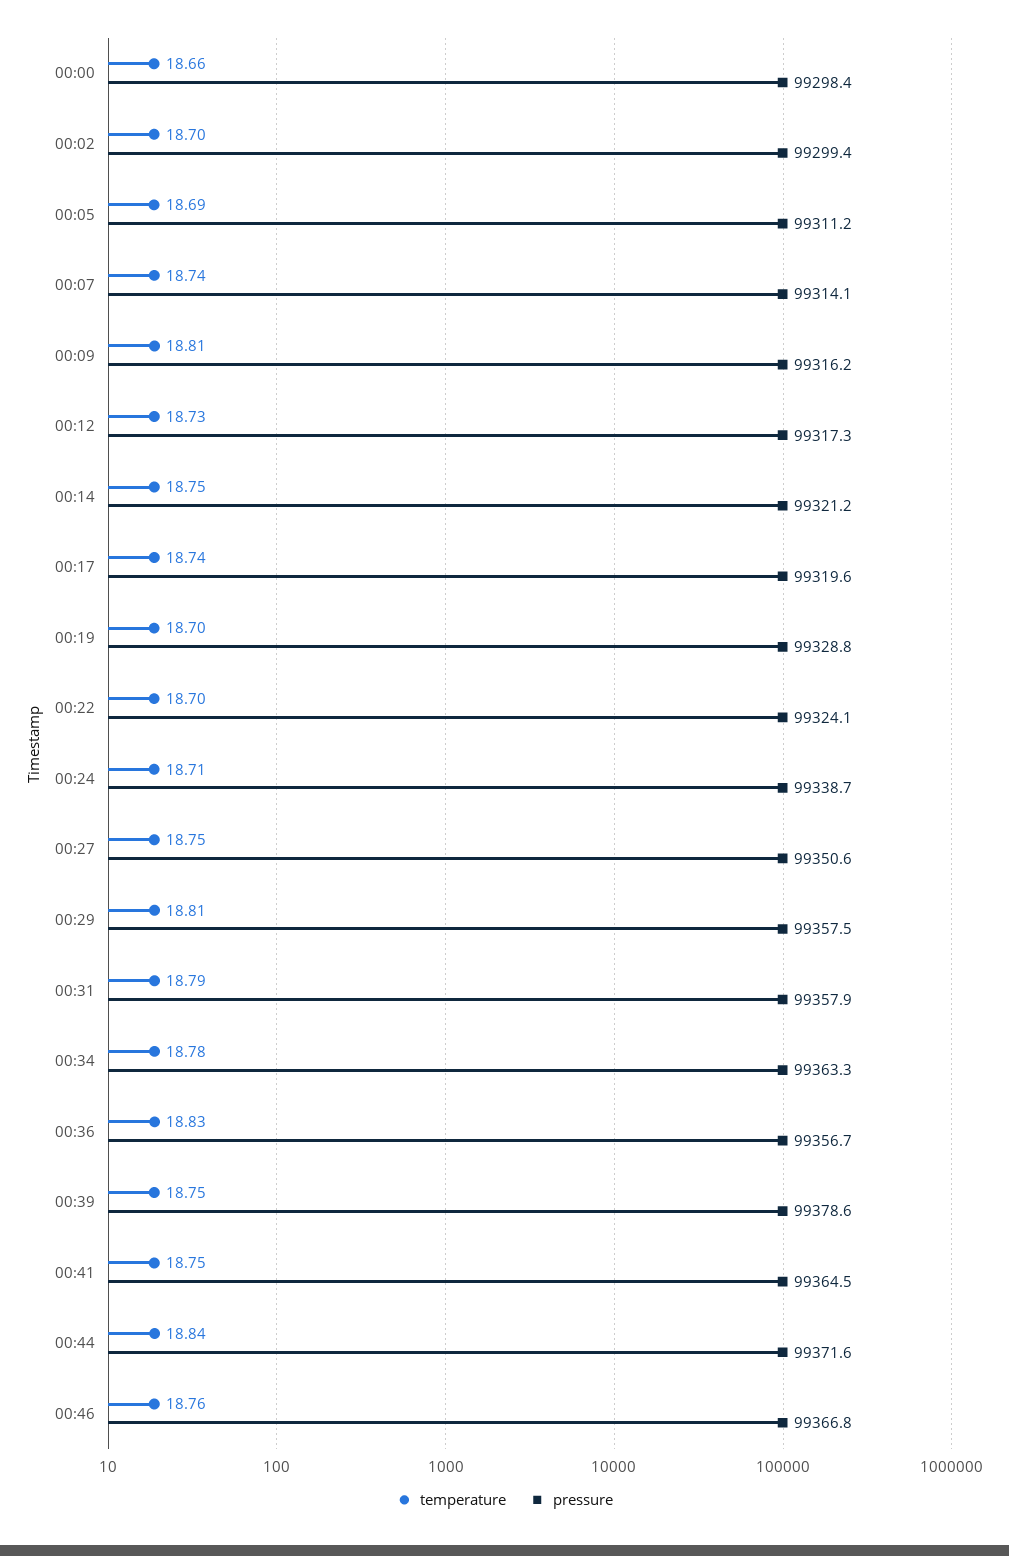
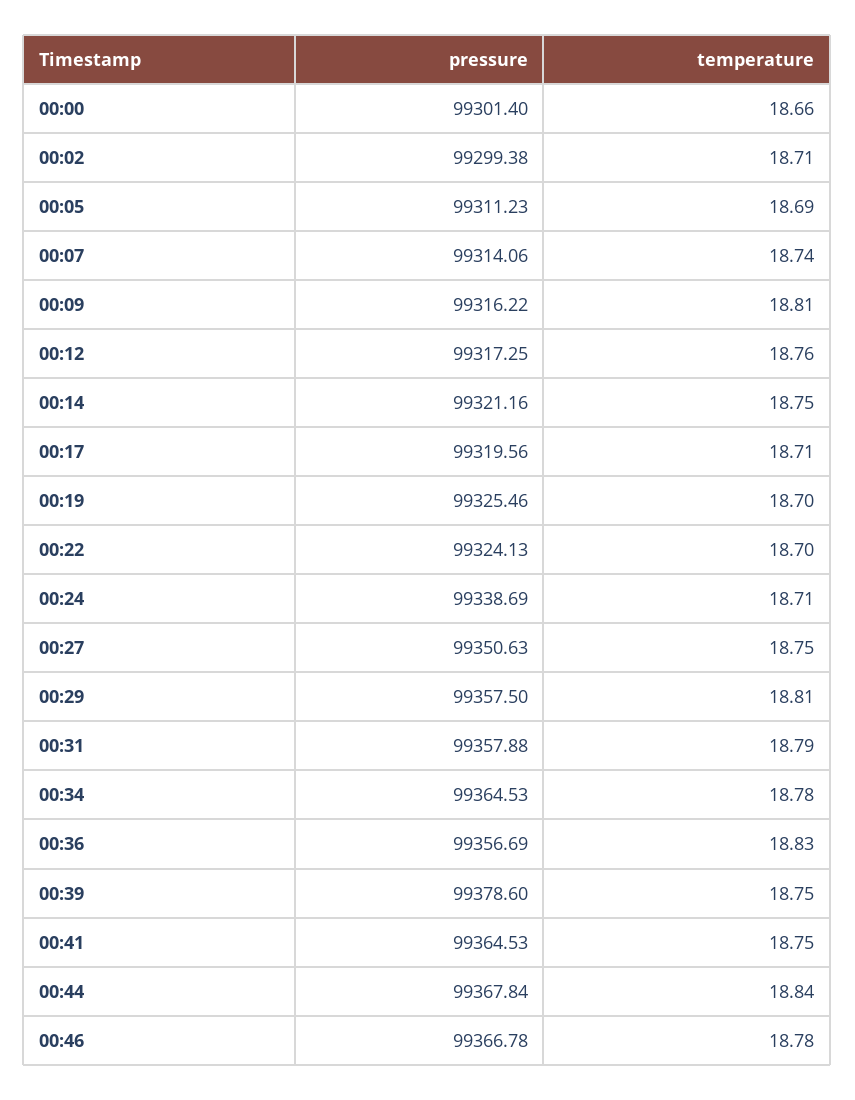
  {
    "temperature": {
      "00:00": 18.66,
-     "00:02": 18.7,
+     "00:02": 18.71,
      "00:05": 18.69,
      "00:07": 18.74,
      "00:09": 18.81,
-     "00:12": 18.73,
+     "00:12": 18.76,
      "00:14": 18.75,
-     "00:17": 18.74,
+     "00:17": 18.71,
      "00:19": 18.7,
      "00:22": 18.7,
      "00:24": 18.71,
      "00:27": 18.75,
      "00:29": 18.81,
      "00:31": 18.79,
      "00:34": 18.78,
      "00:36": 18.83,
      "00:39": 18.75,
      "00:41": 18.75,
      "00:44": 18.84,
-     "00:46": 18.76
+     "00:46": 18.78
    },
    "pressure": {
-     "00:00": 99298.4,
+     "00:00": 99301.4,
      "00:02": 99299.38,
      "00:05": 99311.23,
      "00:07": 99314.06,
      "00:09": 99316.22,
      "00:12": 99317.25,
      "00:14": 99321.16,
      "00:17": 99319.56,
-     "00:19": 99328.8,
+     "00:19": 99325.46,
      "00:22": 99324.13,
      "00:24": 99338.69,
      "00:27": 99350.63,
      "00:29": 99357.5,
      "00:31": 99357.88,
-     "00:34": 99363.3,
+     "00:34": 99364.53,
      "00:36": 99356.69,
      "00:39": 99378.6,
      "00:41": 99364.53,
-     "00:44": 99371.6,
+     "00:44": 99367.84,
      "00:46": 99366.78
    }
  }

